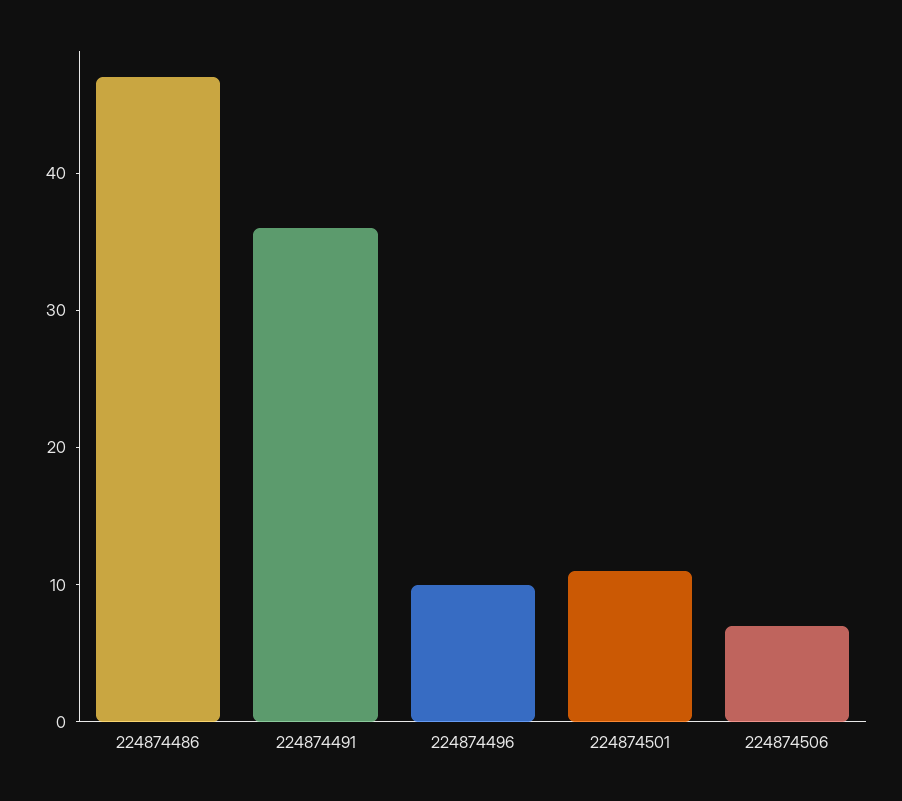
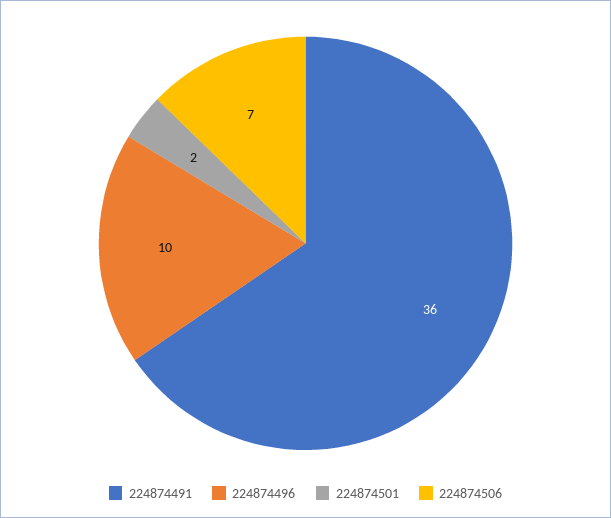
  {
-   "224874486": 47,
    "224874491": 36,
    "224874496": 10,
-   "224874501": 11,
+   "224874501": 2,
    "224874506": 7
  }

